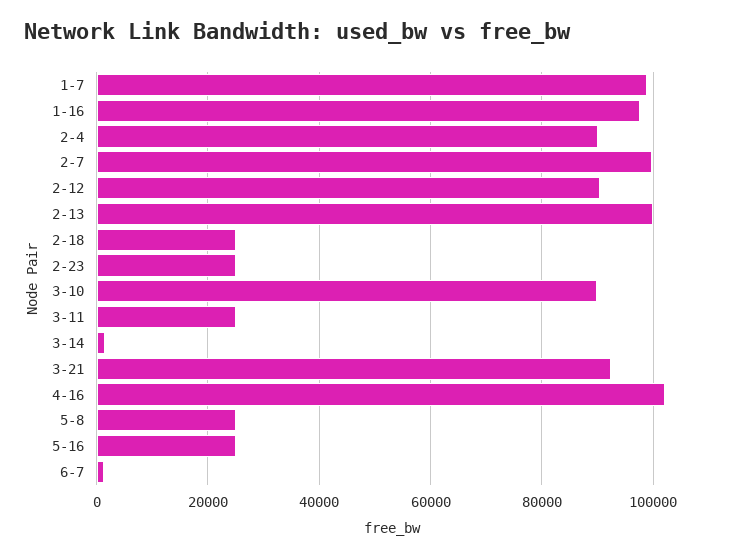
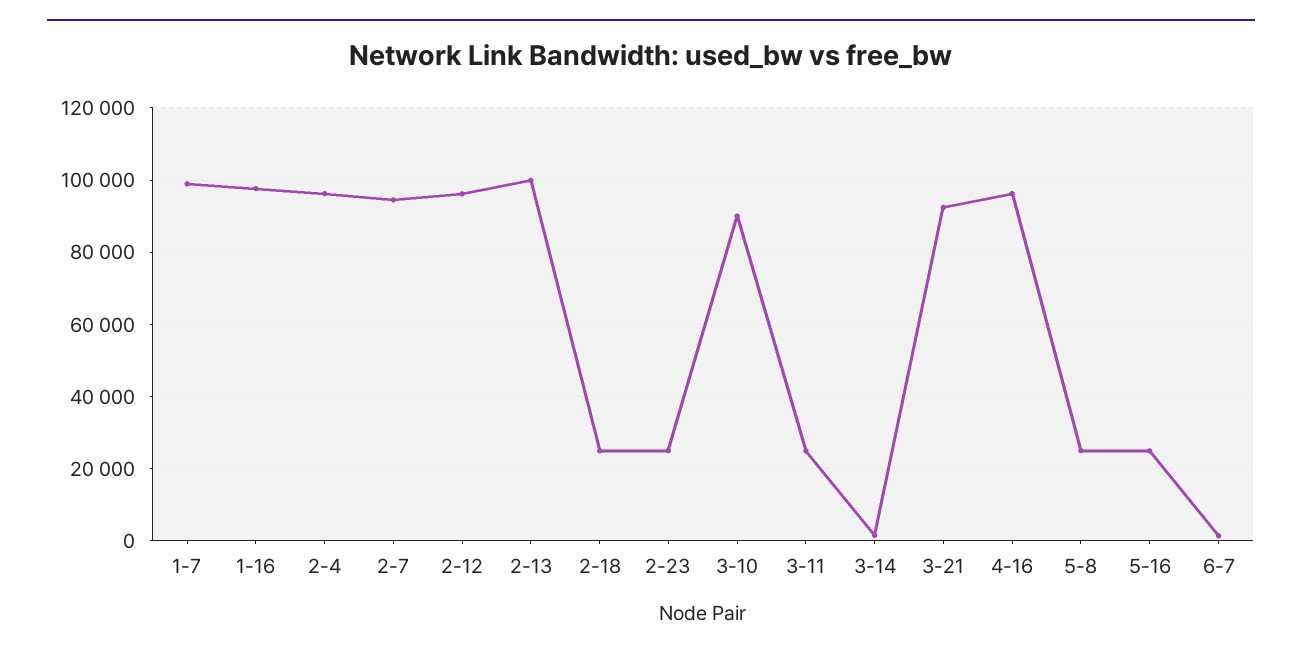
  {
    "1-7": 98000,
    "1-16": 98000,
-   "2-4": 90000,
+   "2-4": 96000,
-   "2-7": 100000,
+   "2-7": 94000,
-   "2-12": 90000,
+   "2-12": 96000,
    "2-13": 100000,
    "2-18": 24000,
    "2-23": 24000,
    "3-10": 90000,
    "3-11": 24000,
    "3-14": 2000,
    "3-21": 92000,
-   "4-16": 102000,
+   "4-16": 96000,
    "5-8": 26000,
    "5-16": 24000,
    "6-7": 2000
  }

